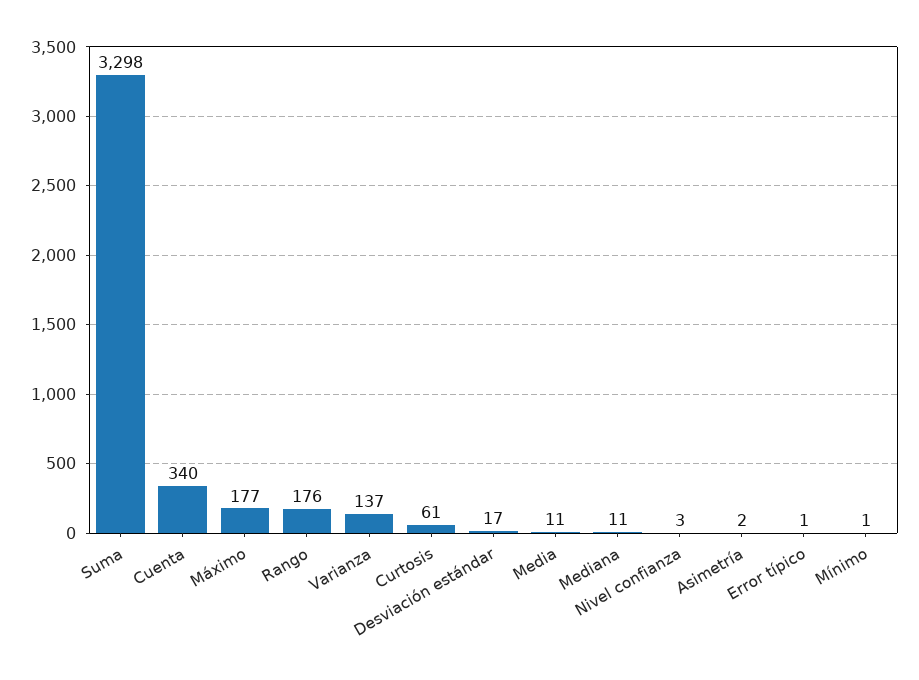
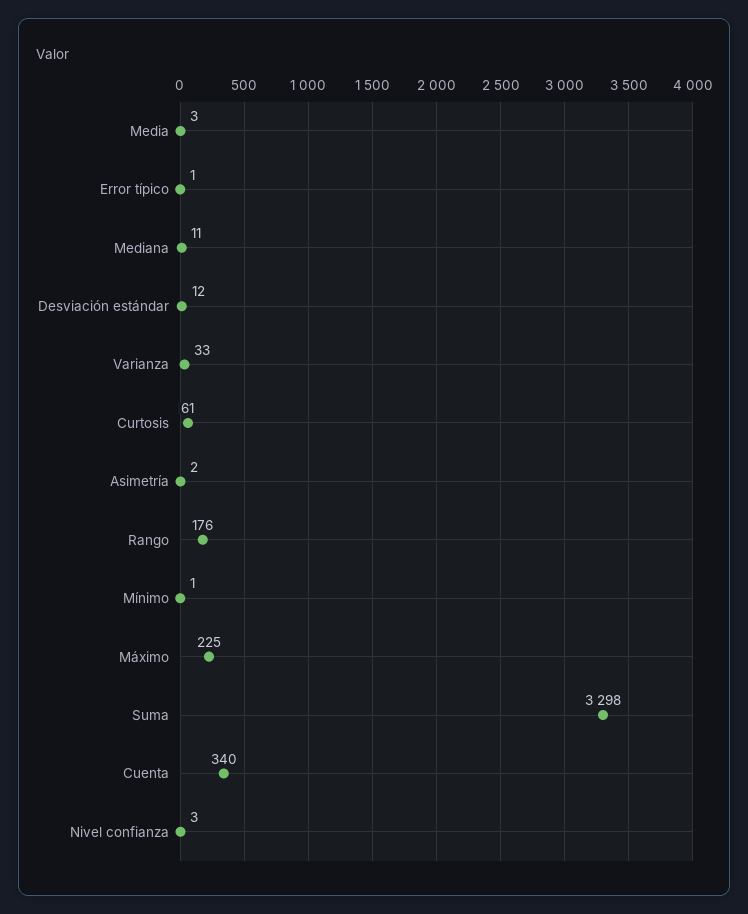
  {
    "Suma": 3298,
    "Cuenta": 340,
-   "Máximo": 177,
+   "Máximo": 225,
    "Rango": 176,
-   "Varianza": 137,
+   "Varianza": 33,
    "Curtosis": 61,
-   "Desviación estándar": 17,
+   "Desviación estándar": 12,
-   "Media": 11,
+   "Media": 3,
    "Mediana": 11,
    "Nivel confianza": 3,
    "Asimetría": 2,
    "Error típico": 1,
    "Mínimo": 1
  }

